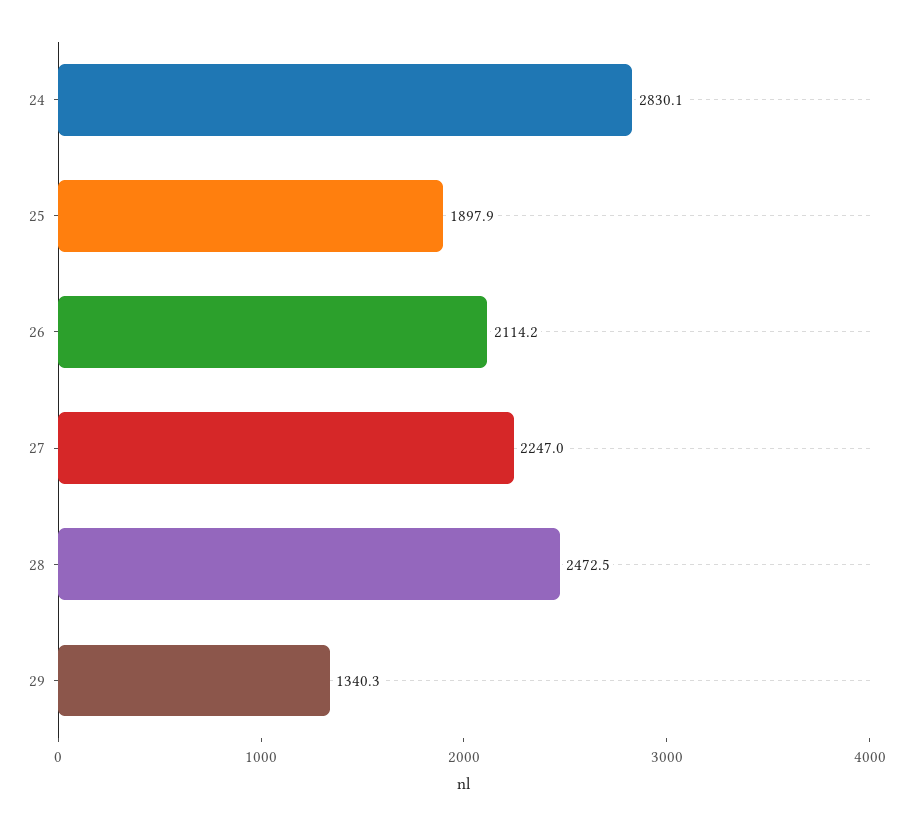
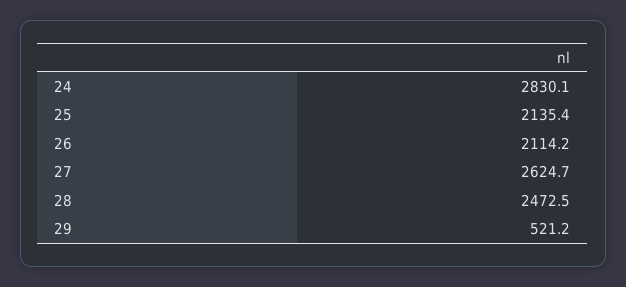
  {
    "24": 2830.1,
-   "25": 1897.9,
+   "25": 2135.4,
    "26": 2114.2,
-   "27": 2247,
+   "27": 2624.7,
    "28": 2472.5,
-   "29": 1340.3
+   "29": 521.2
  }

